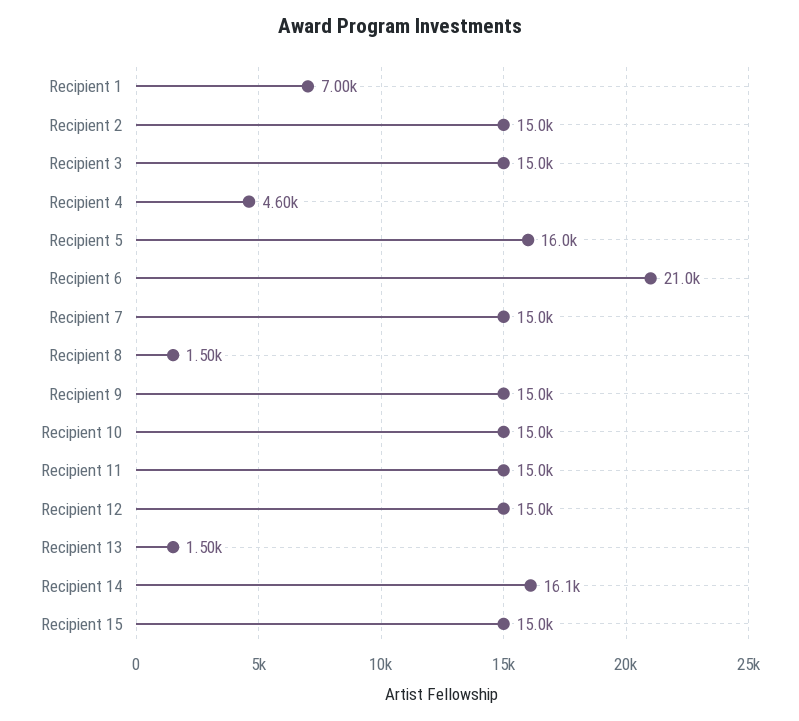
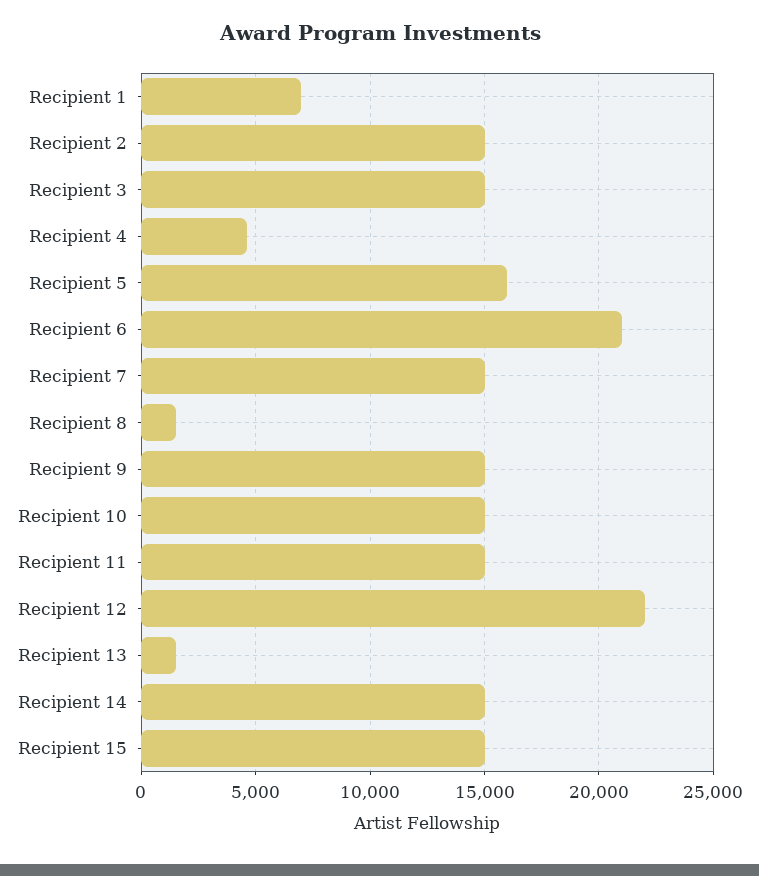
  {
    "Recipient 1": 7000,
    "Recipient 2": 15000,
    "Recipient 3": 15000,
    "Recipient 4": 4600,
    "Recipient 5": 16000,
    "Recipient 6": 21000,
    "Recipient 7": 15000,
    "Recipient 8": 1500,
    "Recipient 9": 15000,
    "Recipient 10": 15000,
    "Recipient 11": 15000,
-   "Recipient 12": 15000,
+   "Recipient 12": 22000,
    "Recipient 13": 1500,
-   "Recipient 14": 16100,
+   "Recipient 14": 15000,
    "Recipient 15": 15000
  }

